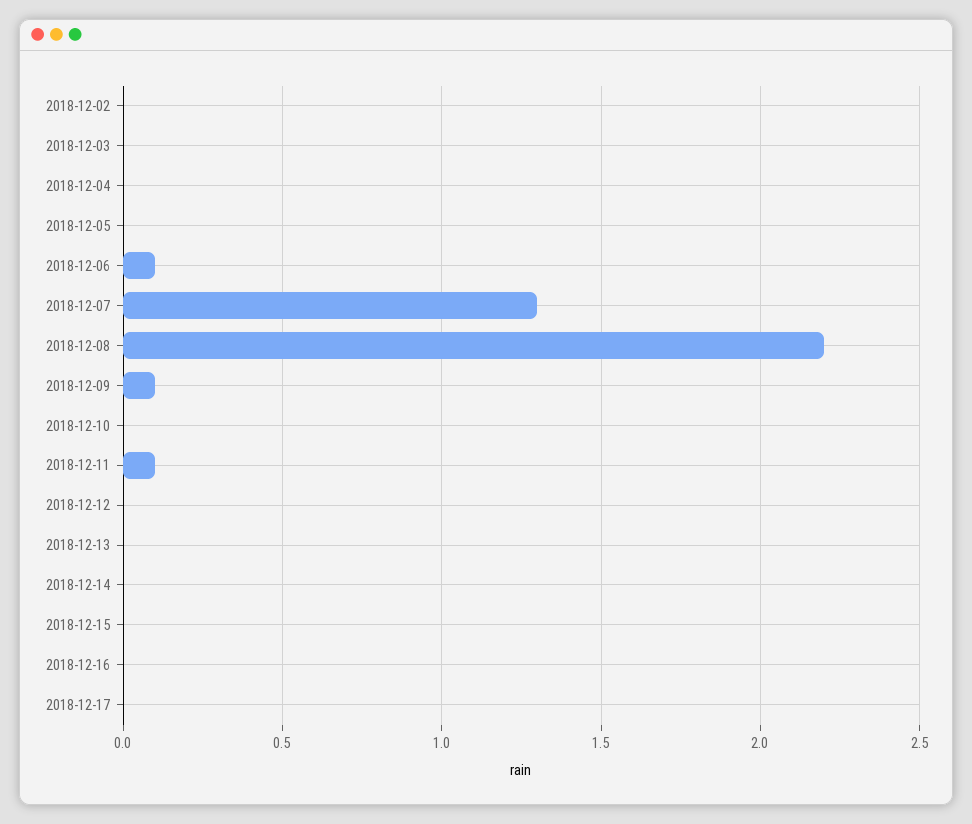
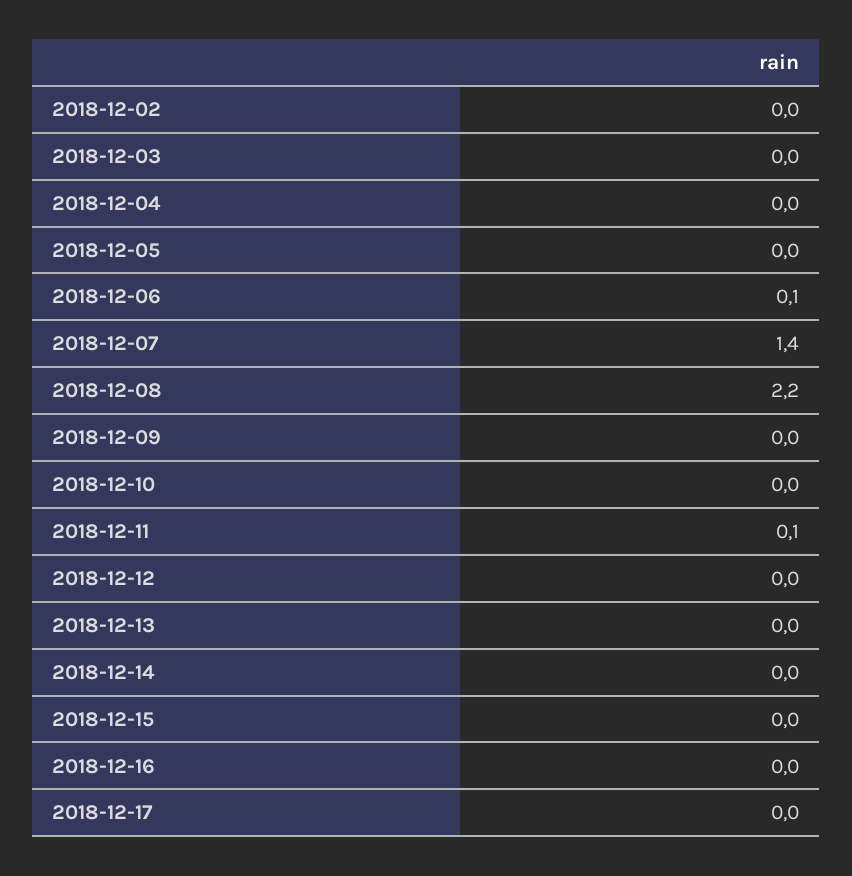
  {
    "2018-12-02": 0,
    "2018-12-03": 0,
    "2018-12-04": 0,
    "2018-12-05": 0,
    "2018-12-06": 0.1,
-   "2018-12-07": 1.3,
+   "2018-12-07": 1.4,
    "2018-12-08": 2.2,
-   "2018-12-09": 0.1,
+   "2018-12-09": 0,
    "2018-12-10": 0,
    "2018-12-11": 0.1,
    "2018-12-12": 0,
    "2018-12-13": 0,
    "2018-12-14": 0,
    "2018-12-15": 0,
    "2018-12-16": 0,
    "2018-12-17": 0
  }

